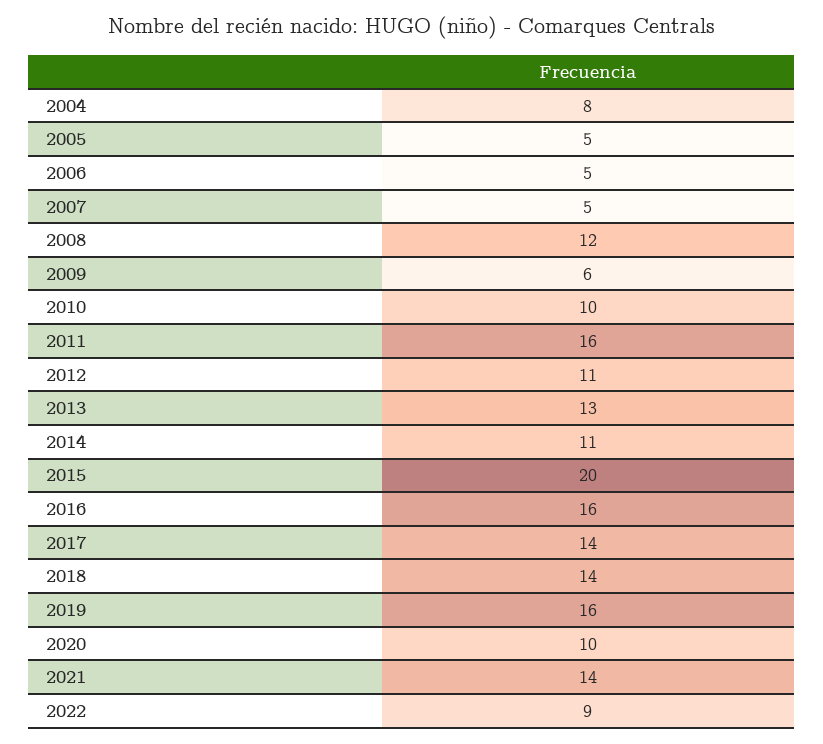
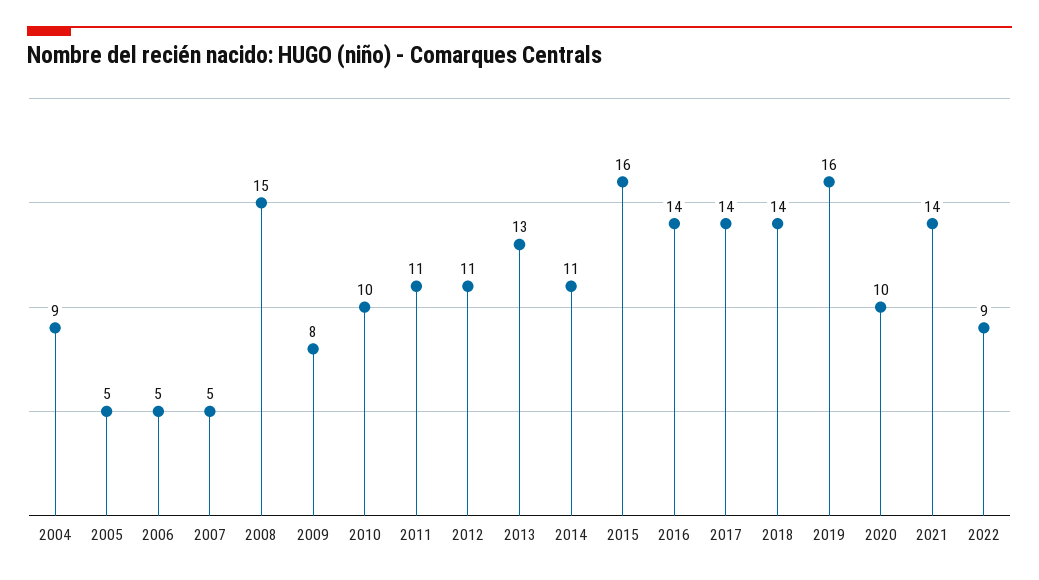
  {
-   "2004": 8,
+   "2004": 9,
    "2005": 5,
    "2006": 5,
    "2007": 5,
-   "2008": 12,
+   "2008": 15,
-   "2009": 6,
+   "2009": 8,
    "2010": 10,
-   "2011": 16,
+   "2011": 11,
    "2012": 11,
    "2013": 13,
    "2014": 11,
-   "2015": 20,
+   "2015": 16,
-   "2016": 16,
+   "2016": 14,
    "2017": 14,
    "2018": 14,
    "2019": 16,
    "2020": 10,
    "2021": 14,
    "2022": 9
  }

